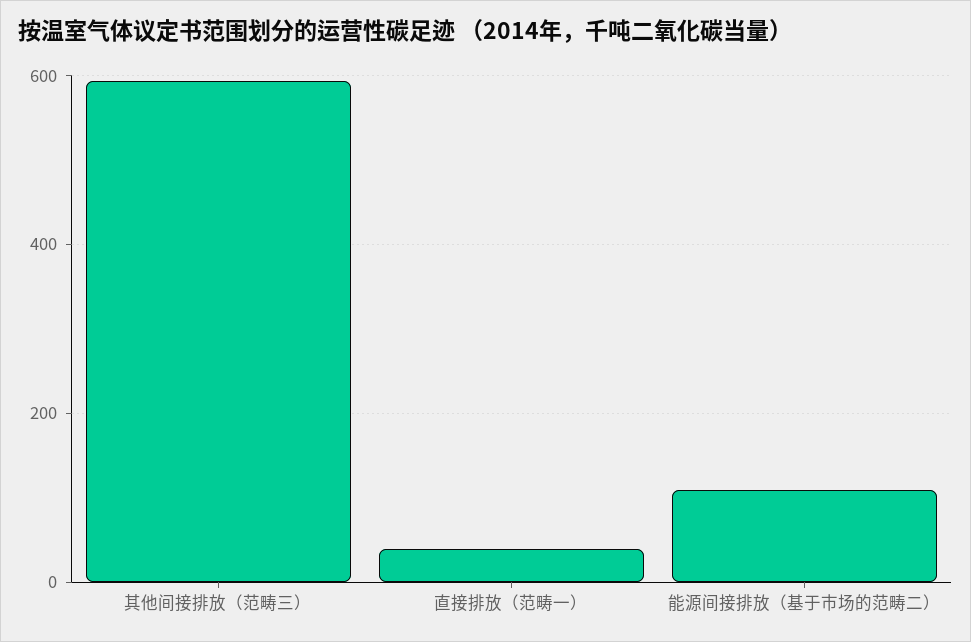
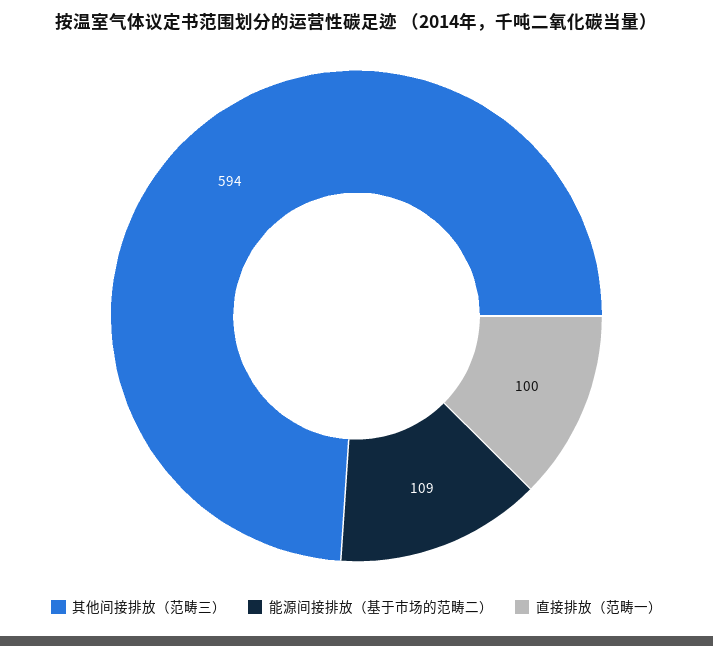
  {
    "其他间接排放（范畴三）": 594,
-   "直接排放（范畴一）": 40,
+   "直接排放（范畴一）": 100,
    "能源间接排放（基于市场的范畴二）": 109
  }

